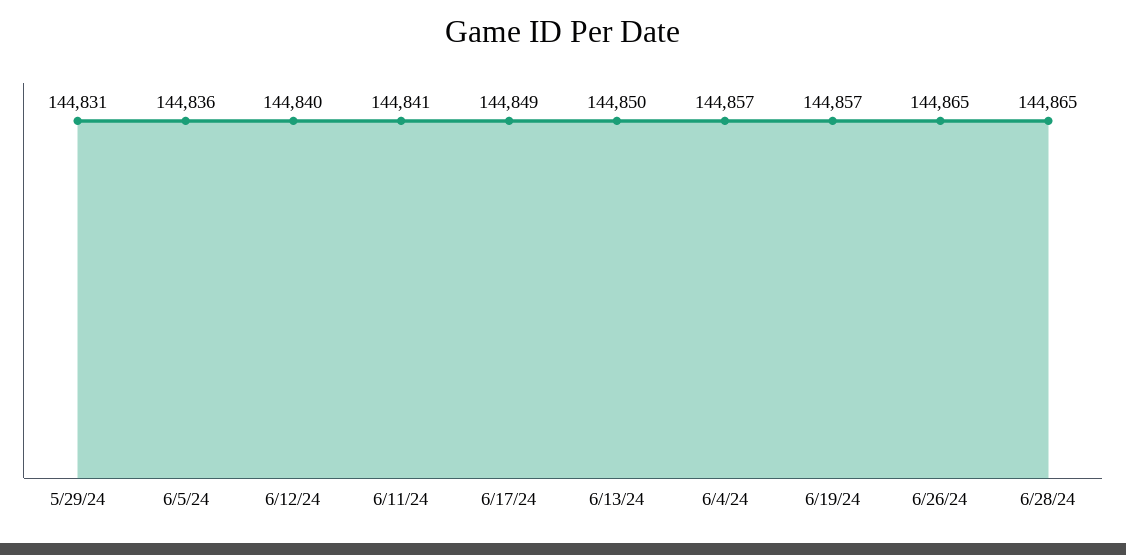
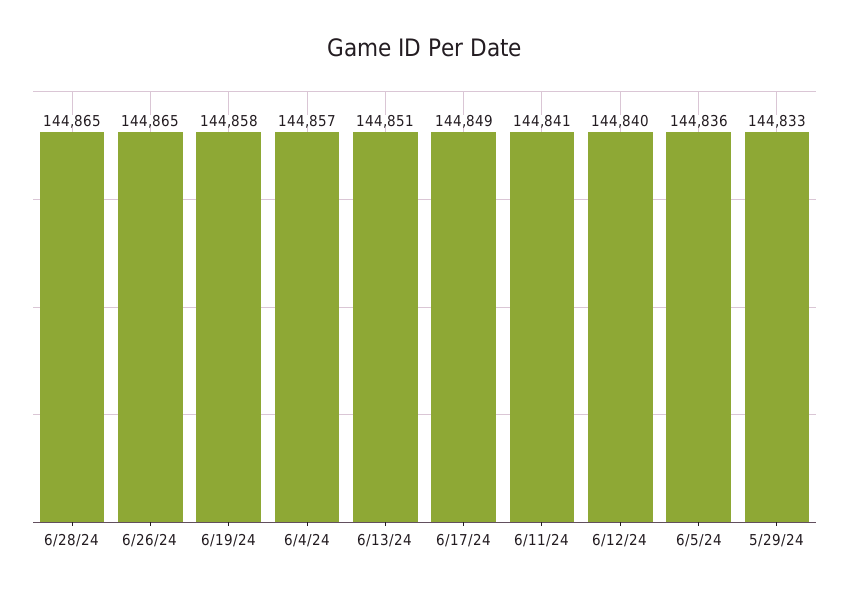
  {
-   "5/29/24": 144831,
+   "5/29/24": 144833,
    "6/5/24": 144836,
    "6/12/24": 144840,
    "6/11/24": 144841,
    "6/17/24": 144849,
-   "6/13/24": 144850,
+   "6/13/24": 144851,
    "6/4/24": 144857,
-   "6/19/24": 144857,
+   "6/19/24": 144858,
    "6/26/24": 144865,
    "6/28/24": 144865
  }

